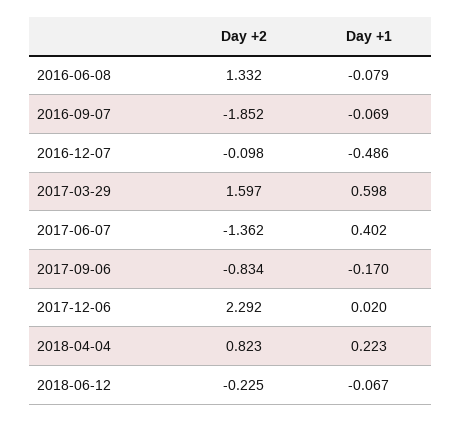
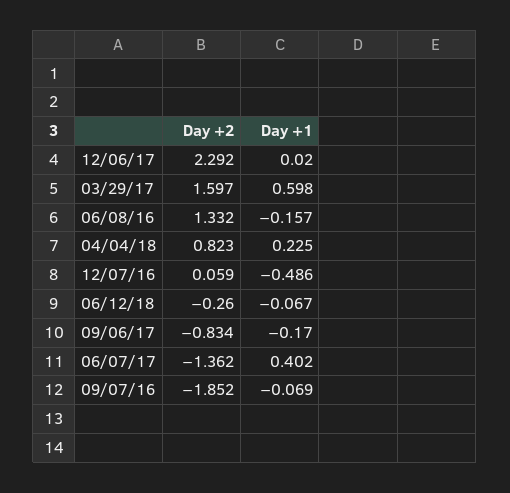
  {
    "Day +2": {
      "2016-06-08": 1.332,
      "2016-09-07": -1.852,
-     "2016-12-07": -0.098,
+     "2016-12-07": 0.059,
      "2017-03-29": 1.597,
      "2017-06-07": -1.362,
      "2017-09-06": -0.834,
      "2017-12-06": 2.292,
      "2018-04-04": 0.823,
-     "2018-06-12": -0.225
+     "2018-06-12": -0.26
    },
    "Day +1": {
-     "2016-06-08": -0.079,
+     "2016-06-08": -0.157,
      "2016-09-07": -0.069,
      "2016-12-07": -0.486,
      "2017-03-29": 0.598,
      "2017-06-07": 0.402,
      "2017-09-06": -0.17,
      "2017-12-06": 0.02,
-     "2018-04-04": 0.223,
+     "2018-04-04": 0.225,
      "2018-06-12": -0.067
    }
  }

